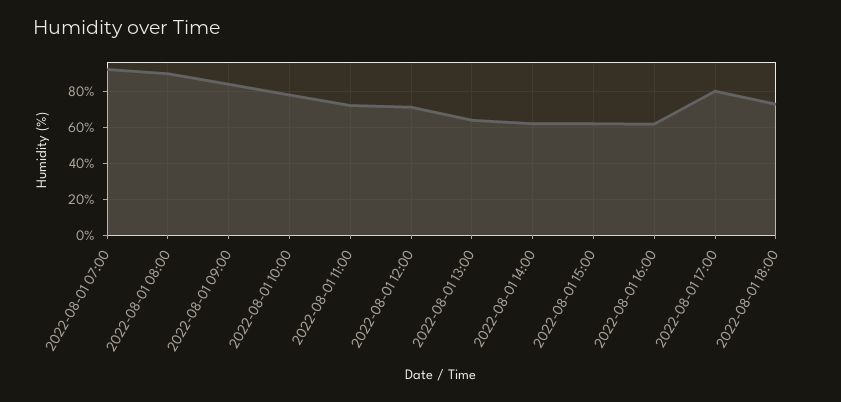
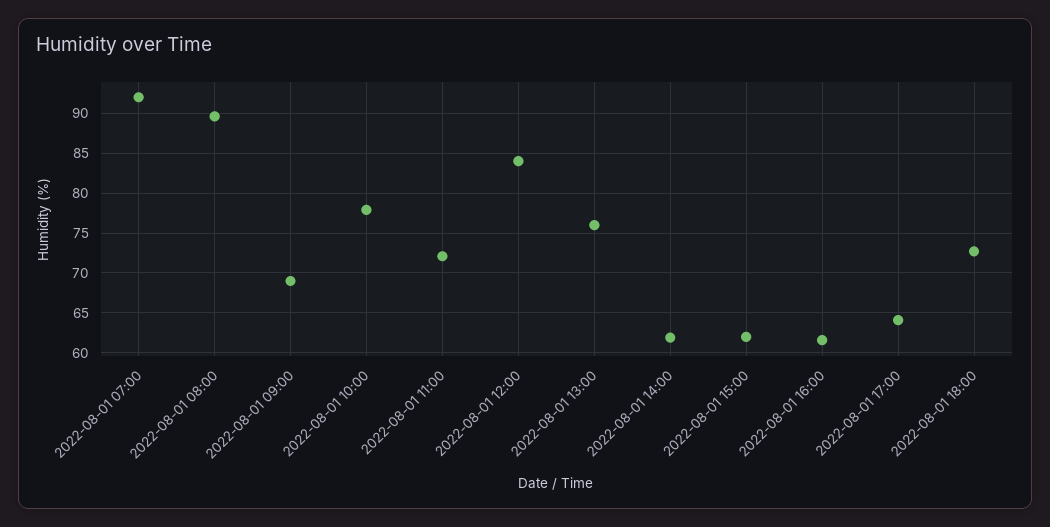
  {
    "2022-08-01 07:00": 92,
    "2022-08-01 08:00": 90,
-   "2022-08-01 09:00": 85,
+   "2022-08-01 09:00": 69,
    "2022-08-01 10:00": 78,
    "2022-08-01 11:00": 72,
-   "2022-08-01 12:00": 70,
+   "2022-08-01 12:00": 84,
-   "2022-08-01 13:00": 65,
+   "2022-08-01 13:00": 76,
    "2022-08-01 14:00": 62,
    "2022-08-01 15:00": 62,
    "2022-08-01 16:00": 62,
-   "2022-08-01 17:00": 80,
+   "2022-08-01 17:00": 64,
    "2022-08-01 18:00": 73
  }

